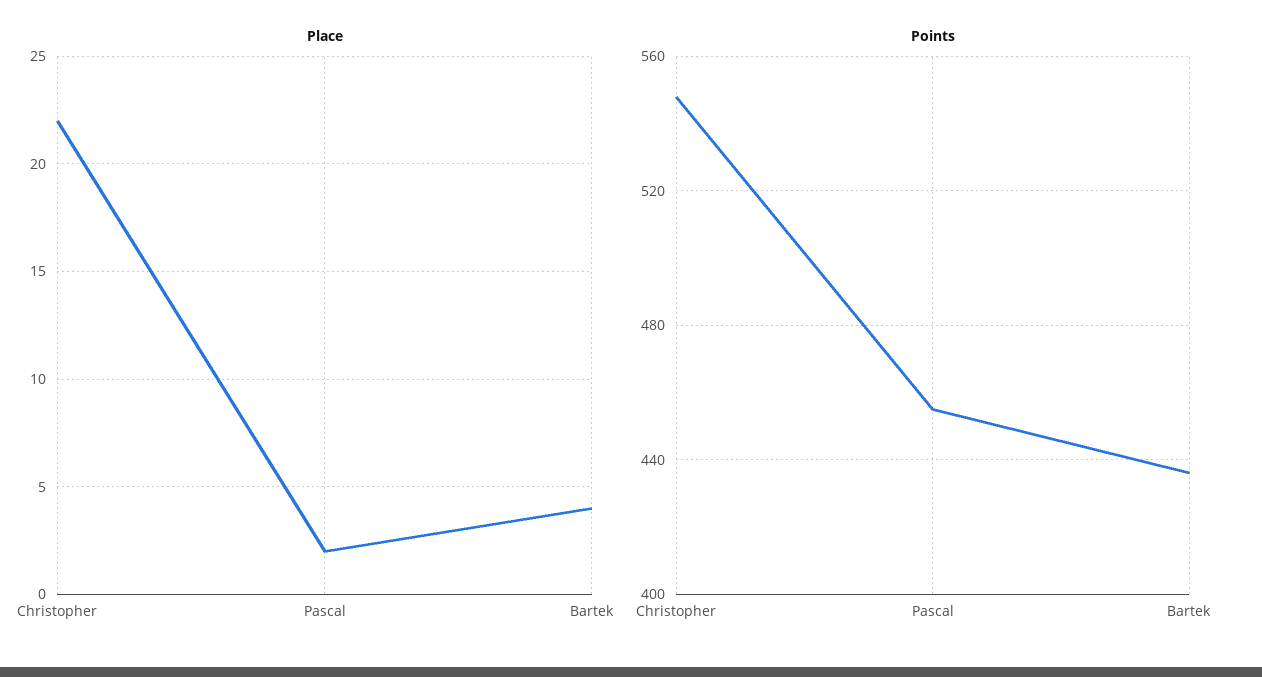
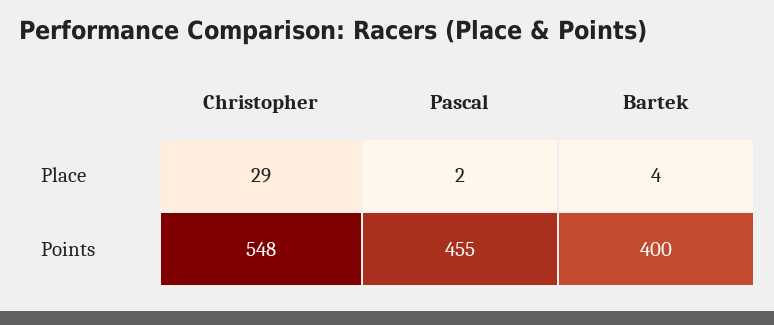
  {
    "Place": {
-     "Christopher": 22,
+     "Christopher": 29,
      "Pascal": 2,
      "Bartek": 4
    },
    "Points": {
      "Christopher": 548,
      "Pascal": 455,
-     "Bartek": 435
+     "Bartek": 400
    }
  }

